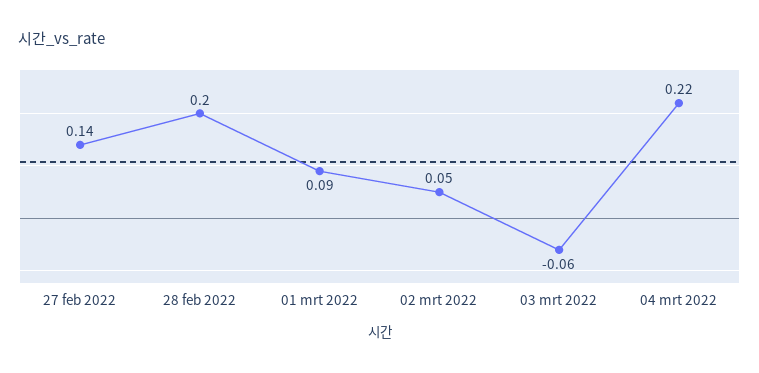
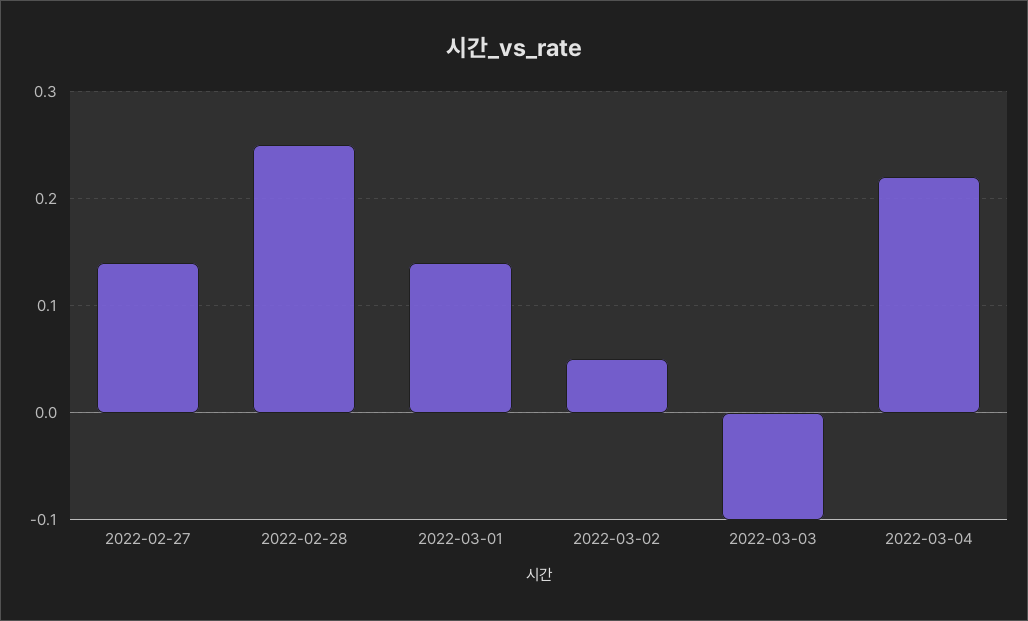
  {
    "27 feb 2022": 0.14,
-   "28 feb 2022": 0.2,
+   "28 feb 2022": 0.25,
-   "01 mrt 2022": 0.09,
+   "01 mrt 2022": 0.14,
    "02 mrt 2022": 0.05,
-   "03 mrt 2022": -0.06,
+   "03 mrt 2022": -0.1,
    "04 mrt 2022": 0.22
  }

